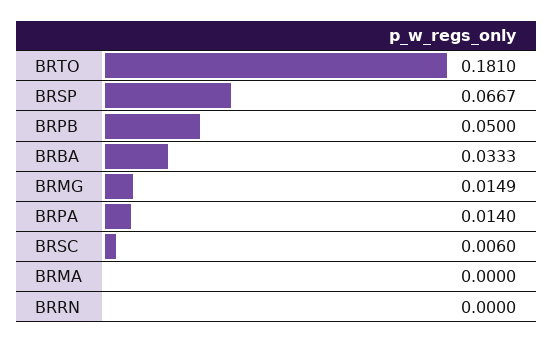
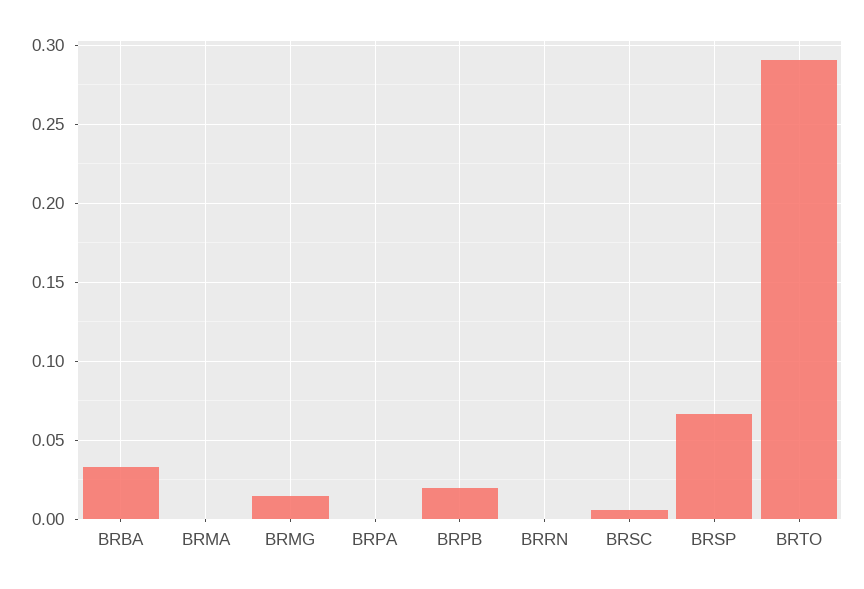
  {
-   "BRTO": 0.181,
+   "BRTO": 0.29,
    "BRSP": 0.0667,
-   "BRPB": 0.05,
+   "BRPB": 0.02,
    "BRBA": 0.0333,
    "BRMG": 0.0149,
-   "BRPA": 0.014,
+   "BRPA": 0,
    "BRSC": 0.006,
    "BRMA": 0,
    "BRRN": 0
  }

